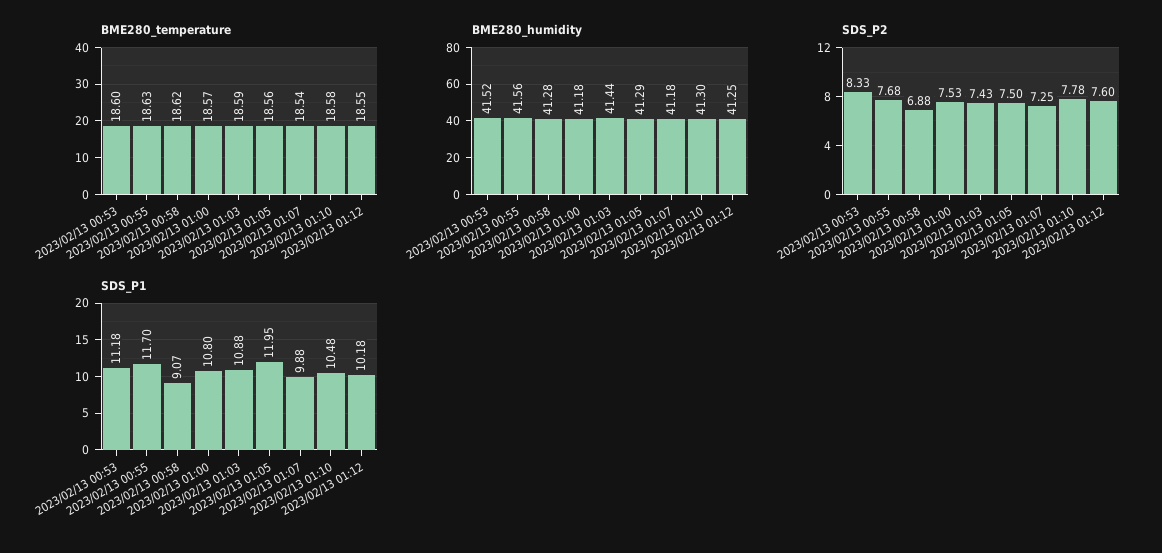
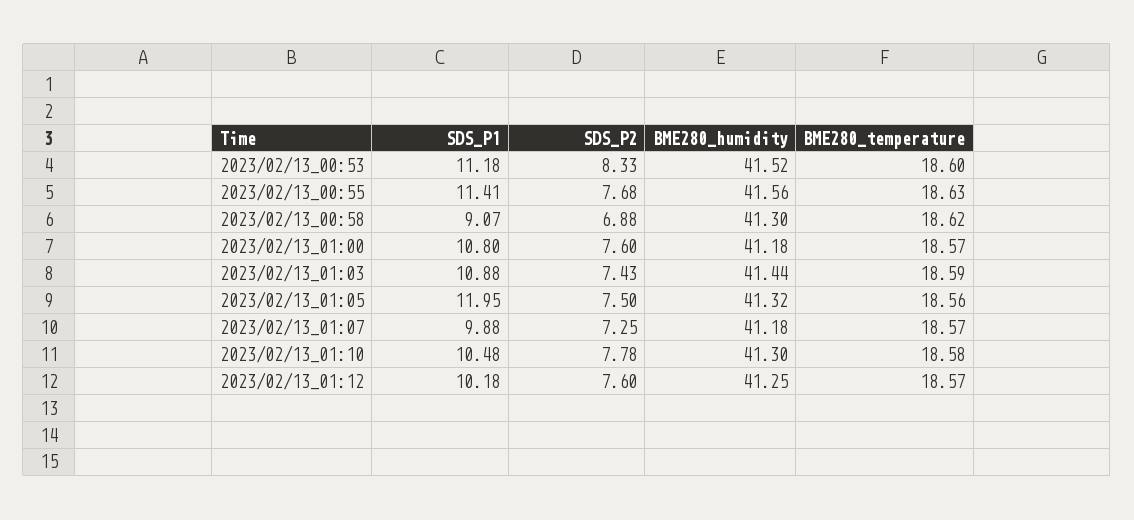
  {
    "BME280_temperature": {
      "2023/02/13 00:53": 18.6,
      "2023/02/13 00:55": 18.63,
      "2023/02/13 00:58": 18.62,
      "2023/02/13 01:00": 18.57,
      "2023/02/13 01:03": 18.59,
      "2023/02/13 01:05": 18.56,
-     "2023/02/13 01:07": 18.54,
+     "2023/02/13 01:07": 18.57,
      "2023/02/13 01:10": 18.58,
-     "2023/02/13 01:12": 18.55
+     "2023/02/13 01:12": 18.57
    },
    "BME280_humidity": {
      "2023/02/13 00:53": 41.52,
      "2023/02/13 00:55": 41.56,
-     "2023/02/13 00:58": 41.28,
+     "2023/02/13 00:58": 41.3,
      "2023/02/13 01:00": 41.18,
      "2023/02/13 01:03": 41.44,
-     "2023/02/13 01:05": 41.29,
+     "2023/02/13 01:05": 41.32,
      "2023/02/13 01:07": 41.18,
      "2023/02/13 01:10": 41.3,
      "2023/02/13 01:12": 41.25
    },
    "SDS_P2": {
      "2023/02/13 00:53": 8.33,
      "2023/02/13 00:55": 7.68,
      "2023/02/13 00:58": 6.88,
-     "2023/02/13 01:00": 7.53,
+     "2023/02/13 01:00": 7.6,
      "2023/02/13 01:03": 7.43,
      "2023/02/13 01:05": 7.5,
      "2023/02/13 01:07": 7.25,
      "2023/02/13 01:10": 7.78,
      "2023/02/13 01:12": 7.6
    },
    "SDS_P1": {
      "2023/02/13 00:53": 11.18,
-     "2023/02/13 00:55": 11.7,
+     "2023/02/13 00:55": 11.41,
      "2023/02/13 00:58": 9.07,
      "2023/02/13 01:00": 10.8,
      "2023/02/13 01:03": 10.88,
      "2023/02/13 01:05": 11.95,
      "2023/02/13 01:07": 9.88,
      "2023/02/13 01:10": 10.48,
      "2023/02/13 01:12": 10.18
    }
  }

